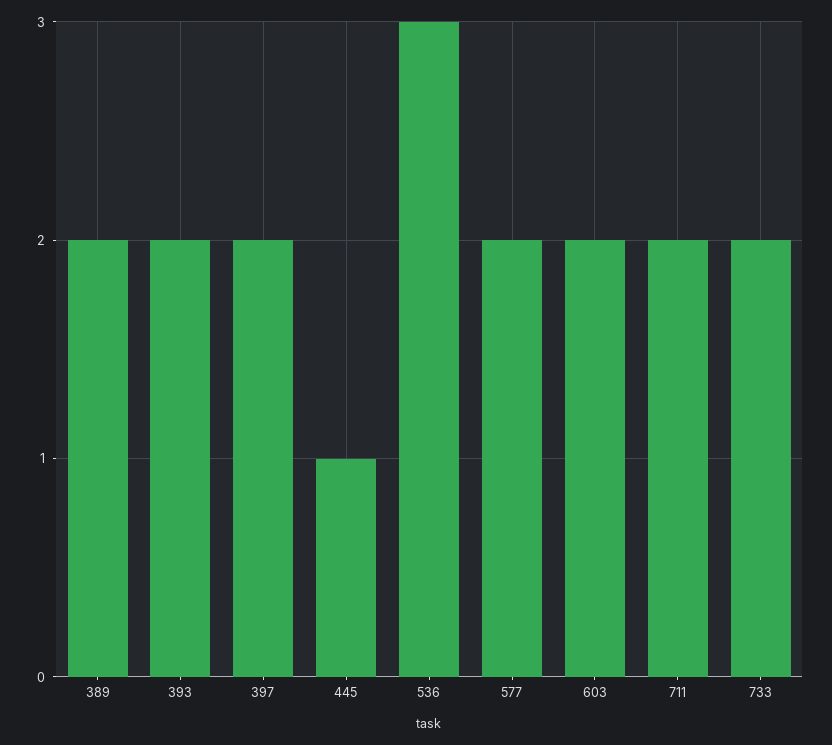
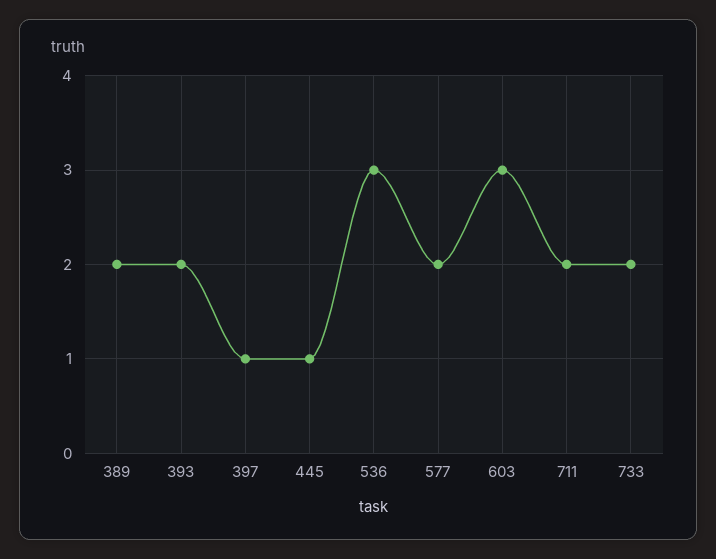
  {
    "389": 2,
    "393": 2,
-   "397": 2,
+   "397": 1,
    "445": 1,
    "536": 3,
    "577": 2,
-   "603": 2,
+   "603": 3,
    "711": 2,
    "733": 2
  }

